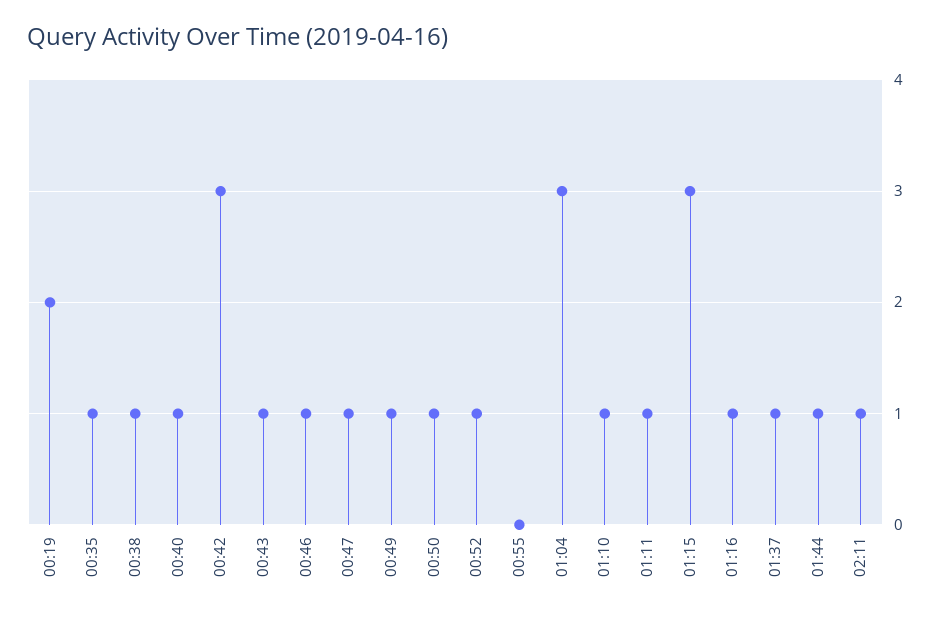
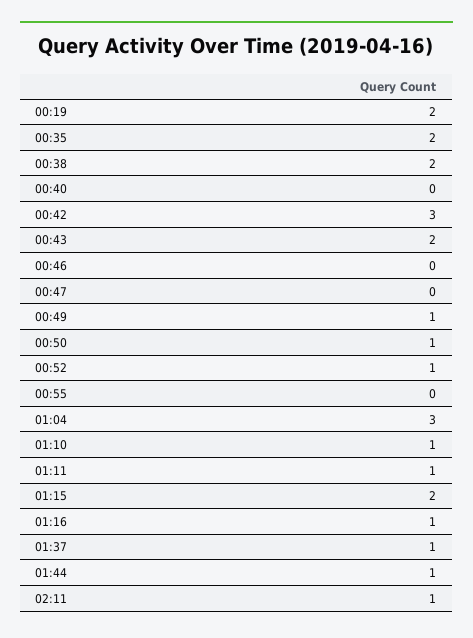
  {
    "00:19": 2,
-   "00:35": 1,
+   "00:35": 2,
-   "00:38": 1,
+   "00:38": 2,
-   "00:40": 1,
+   "00:40": 0,
    "00:42": 3,
-   "00:43": 1,
+   "00:43": 2,
-   "00:46": 1,
+   "00:46": 0,
-   "00:47": 1,
+   "00:47": 0,
    "00:49": 1,
    "00:50": 1,
    "00:52": 1,
    "00:55": 0,
    "01:04": 3,
    "01:10": 1,
    "01:11": 1,
-   "01:15": 3,
+   "01:15": 2,
    "01:16": 1,
    "01:37": 1,
    "01:44": 1,
    "02:11": 1
  }

